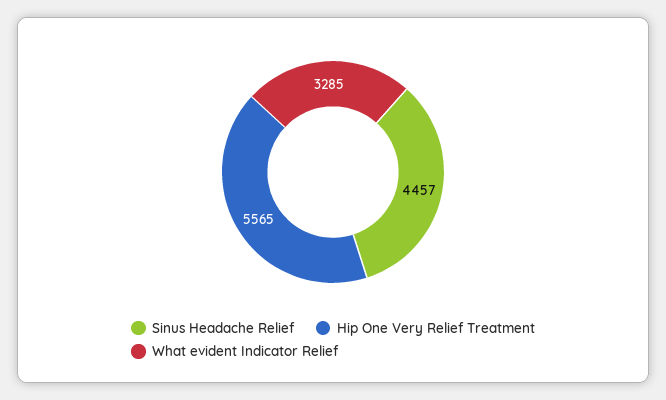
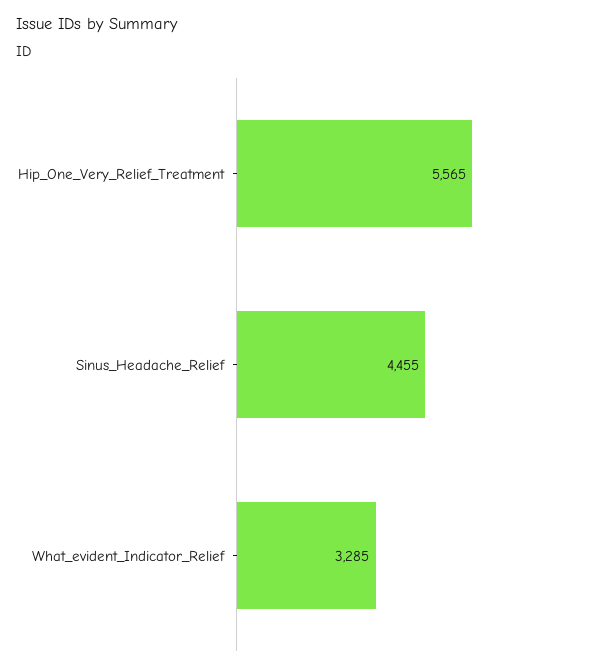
  {
-   "Sinus Headache Relief": 4457,
+   "Sinus Headache Relief": 4455,
    "Hip One Very Relief Treatment": 5565,
    "What evident Indicator Relief": 3285
  }

